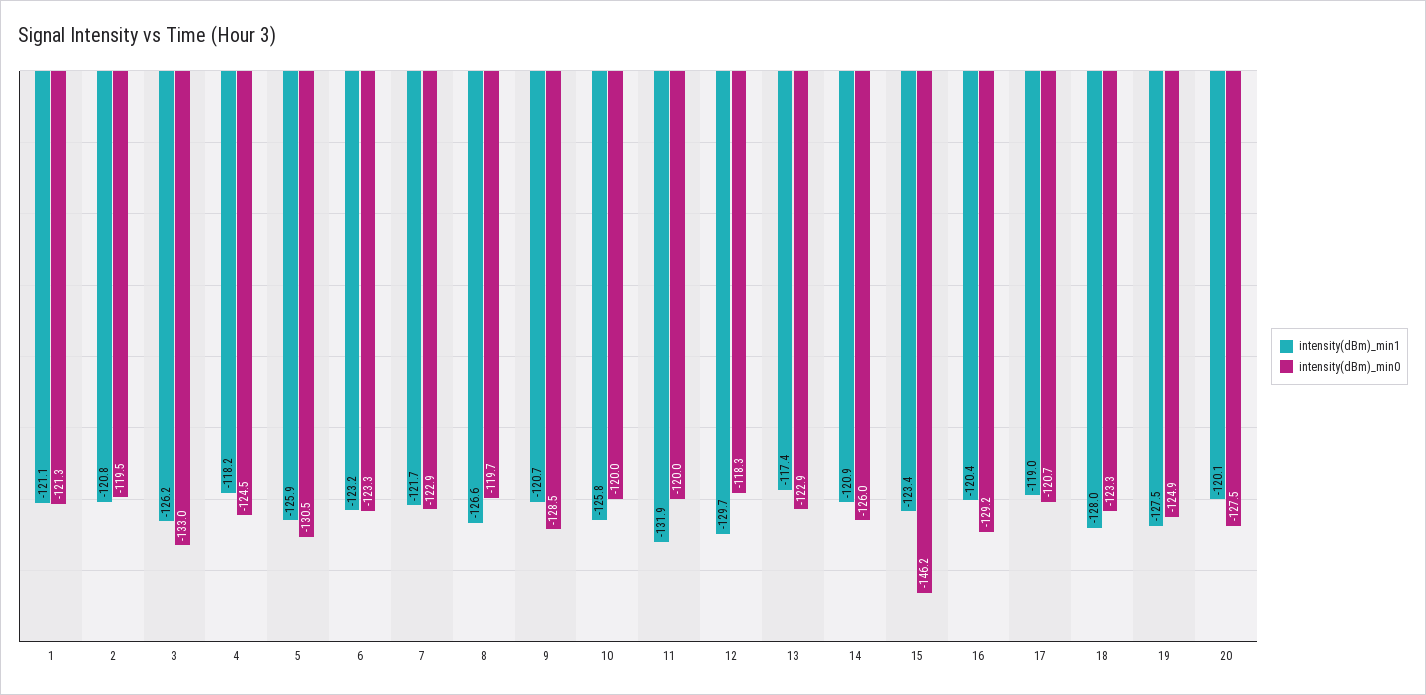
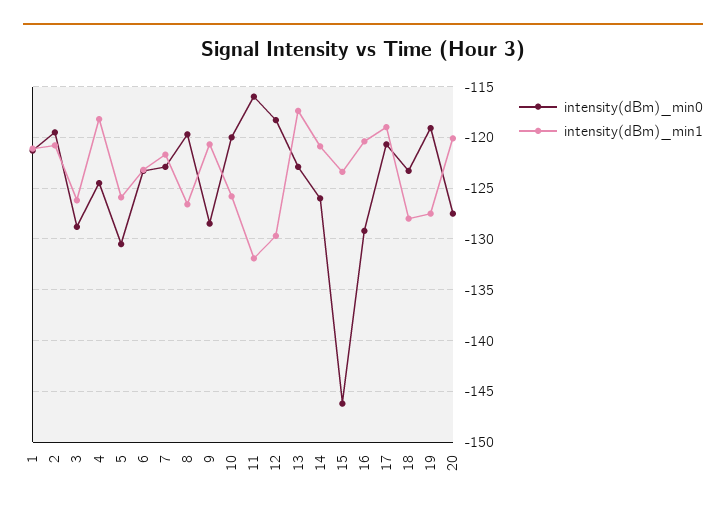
  {
    "intensity(dBm)_min1": {
      "1": -121.1,
      "2": -120.8,
      "3": -126.2,
      "4": -118.2,
      "5": -125.9,
      "6": -123.2,
      "7": -121.7,
      "8": -126.6,
      "9": -120.7,
      "10": -125.8,
      "11": -131.9,
      "12": -129.7,
      "13": -117.4,
      "14": -120.9,
      "15": -123.4,
      "16": -120.4,
      "17": -119,
      "18": -128,
      "19": -127.5,
      "20": -120.1
    },
    "intensity(dBm)_min0": {
      "1": -121.3,
      "2": -119.5,
-     "3": -133,
+     "3": -129,
      "4": -124.5,
      "5": -130.5,
      "6": -123.3,
      "7": -122.9,
      "8": -119.7,
      "9": -128.5,
      "10": -120,
-     "11": -120,
+     "11": -116,
      "12": -118.3,
      "13": -122.9,
      "14": -126,
      "15": -146.2,
      "16": -129.2,
      "17": -120.7,
      "18": -123.3,
-     "19": -124.9,
+     "19": -119,
      "20": -127.5
    }
  }

